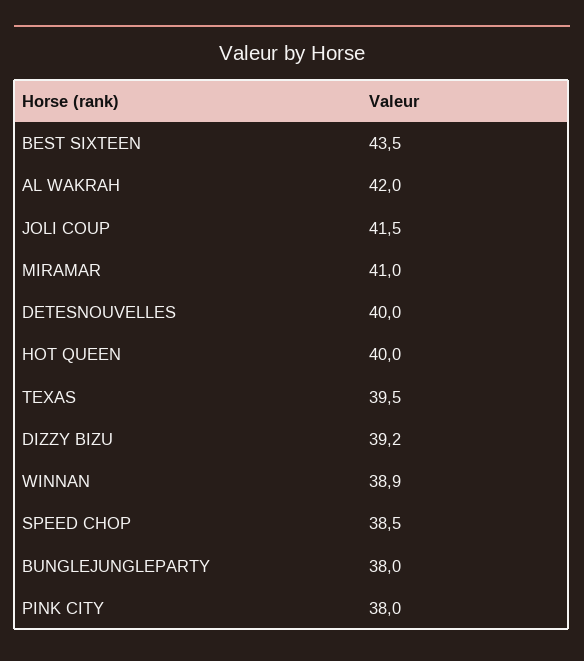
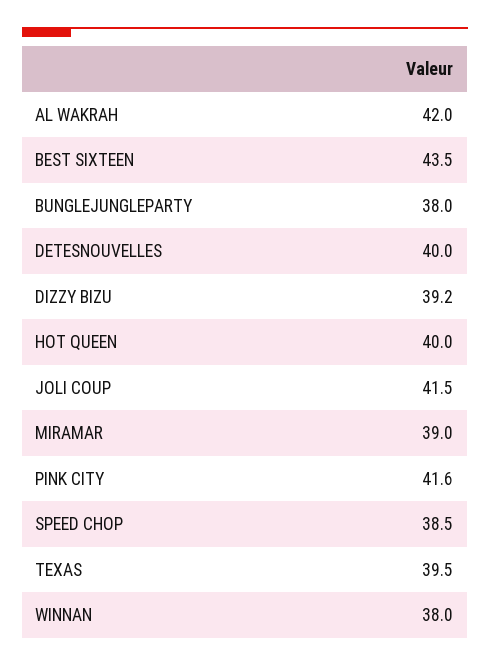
  {
    "BEST SIXTEEN": 43.5,
    "AL WAKRAH": 42,
    "JOLI COUP": 41.5,
-   "MIRAMAR": 41,
+   "MIRAMAR": 39,
    "DETESNOUVELLES": 40,
    "HOT QUEEN": 40,
    "TEXAS": 39.5,
    "DIZZY BIZU": 39.2,
-   "WINNAN": 38.9,
+   "WINNAN": 38,
    "SPEED CHOP": 38.5,
    "BUNGLEJUNGLEPARTY": 38,
-   "PINK CITY": 38
+   "PINK CITY": 41.6
  }

